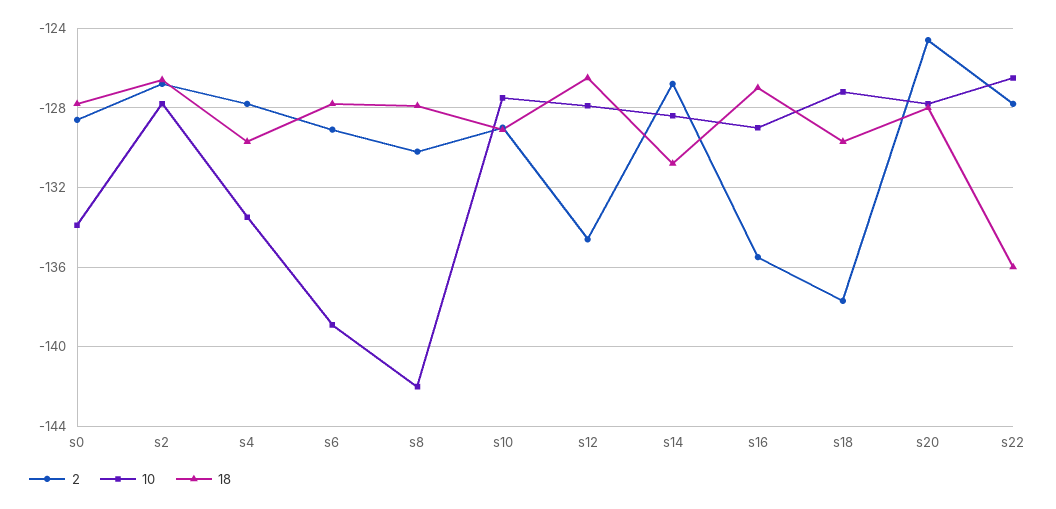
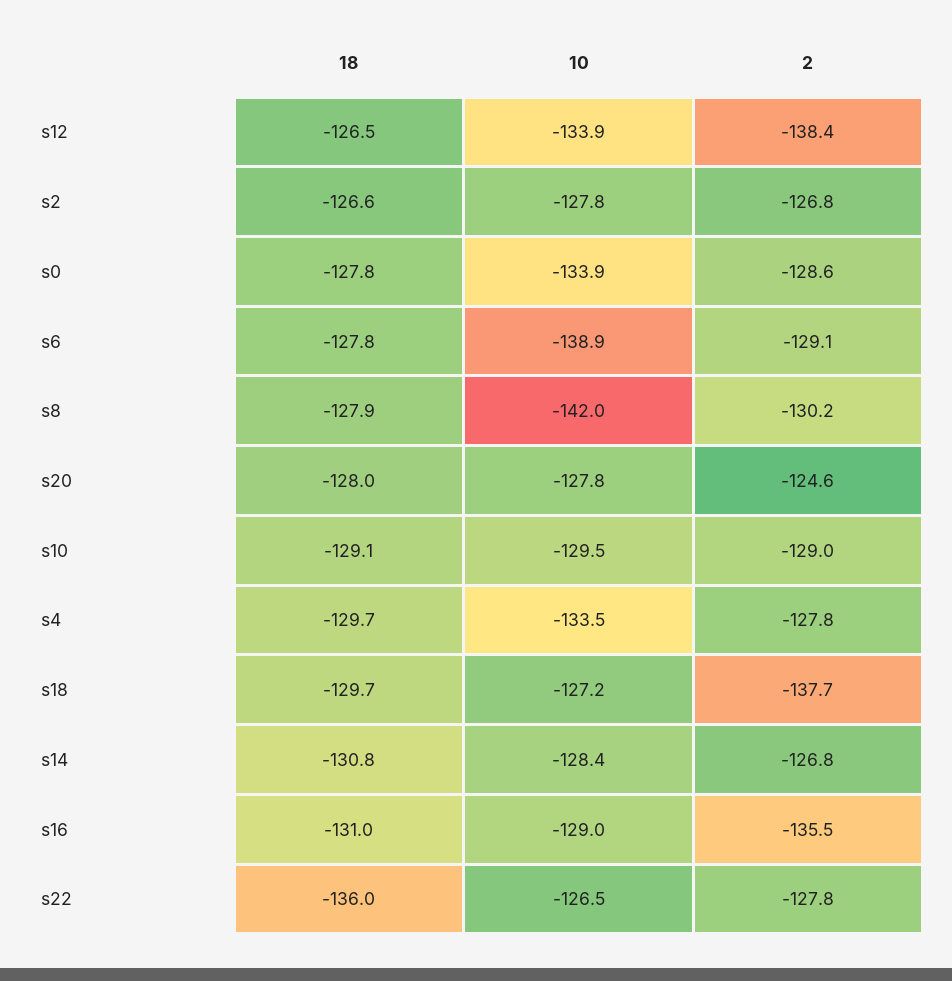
  {
    "2": {
      "s0": -128.6,
      "s2": -126.8,
      "s4": -127.8,
      "s6": -129.1,
      "s8": -130.2,
      "s10": -129,
-     "s12": -134.5,
+     "s12": -138.4,
      "s14": -126.8,
      "s16": -135.5,
      "s18": -137.7,
      "s20": -124.6,
      "s22": -127.8
    },
    "10": {
      "s0": -133.9,
      "s2": -127.8,
      "s4": -133.5,
      "s6": -138.9,
      "s8": -142,
-     "s10": -127.5,
+     "s10": -129.5,
-     "s12": -128,
+     "s12": -133.9,
      "s14": -128.4,
      "s16": -129,
      "s18": -127.2,
      "s20": -127.8,
      "s22": -126.5
    },
    "18": {
      "s0": -127.8,
      "s2": -126.6,
      "s4": -129.7,
      "s6": -127.8,
      "s8": -127.9,
      "s10": -129.1,
      "s12": -126.5,
      "s14": -130.8,
-     "s16": -127,
+     "s16": -131,
      "s18": -129.7,
      "s20": -128,
      "s22": -136
    }
  }

